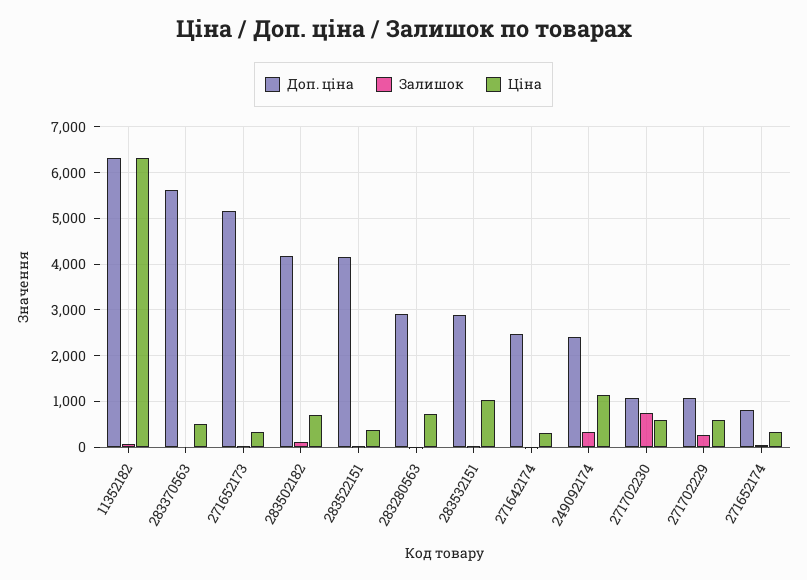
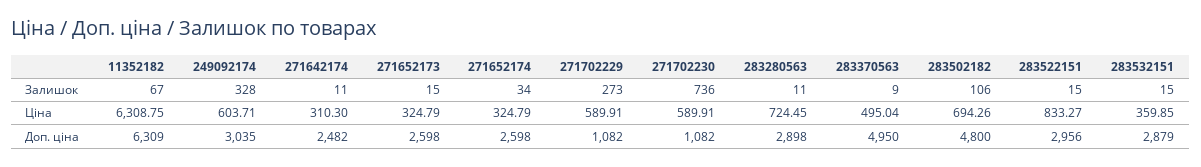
  {
    "Доп. ціна": {
      "11352182": 6309,
-     "283370563": 5600,
+     "283370563": 4950,
-     "271652173": 5200,
+     "271652173": 2598,
-     "283502182": 4200,
+     "283502182": 4800,
-     "283522151": 4200,
+     "283522151": 2956,
      "283280563": 2898,
      "283532151": 2879,
      "271642174": 2482,
-     "249092174": 2400,
+     "249092174": 3035,
      "271702230": 1082,
      "271702229": 1082,
-     "271652174": 800
+     "271652174": 2598
    },
    "Залишок": {
      "11352182": 67,
      "283370563": 9,
      "271652173": 15,
      "283502182": 106,
      "283522151": 15,
      "283280563": 11,
      "283532151": 15,
      "271642174": 11,
      "249092174": 328,
      "271702230": 736,
      "271702229": 273,
      "271652174": 34
    },
    "Ціна": {
      "11352182": 6308.75,
      "283370563": 495.04,
      "271652173": 324.79,
      "283502182": 694.26,
-     "283522151": 400,
+     "283522151": 833.27,
      "283280563": 724.45,
-     "283532151": 1000,
+     "283532151": 359.85,
      "271642174": 310.3,
-     "249092174": 1200,
+     "249092174": 603.71,
      "271702230": 589.91,
      "271702229": 589.91,
      "271652174": 324.79
    }
  }

